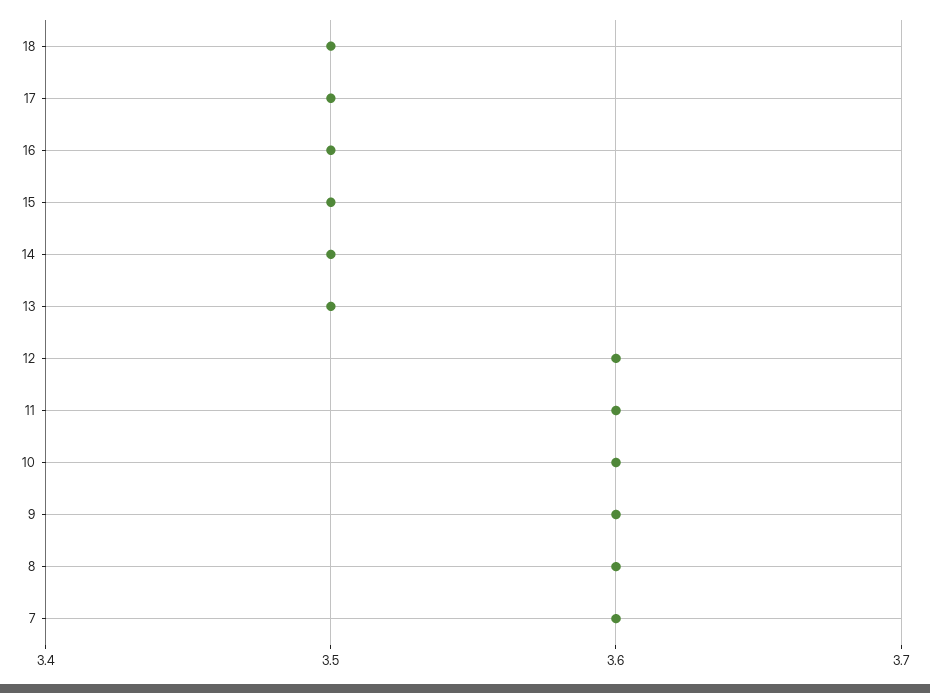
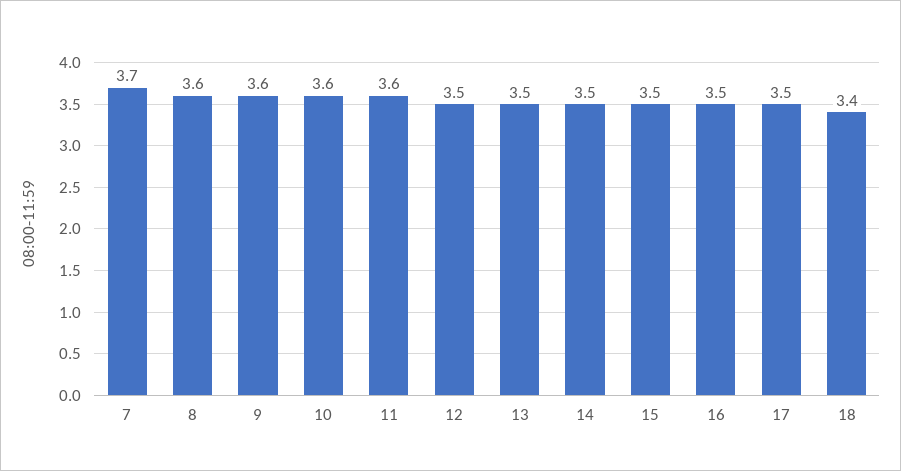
  {
-   "18": 3.5,
+   "18": 3.4,
    "17": 3.5,
    "16": 3.5,
    "15": 3.5,
    "14": 3.5,
    "13": 3.5,
-   "12": 3.6,
+   "12": 3.5,
    "11": 3.6,
    "10": 3.6,
    "9": 3.6,
    "8": 3.6,
-   "7": 3.6
+   "7": 3.7
  }

